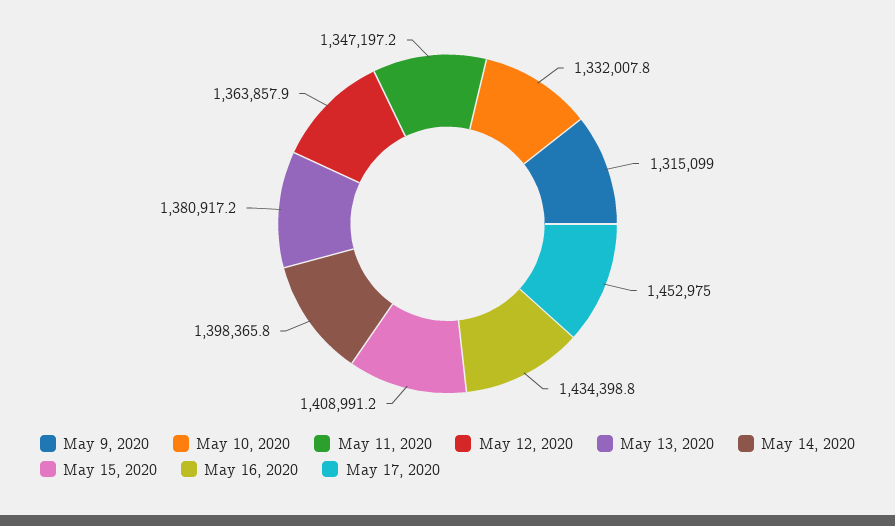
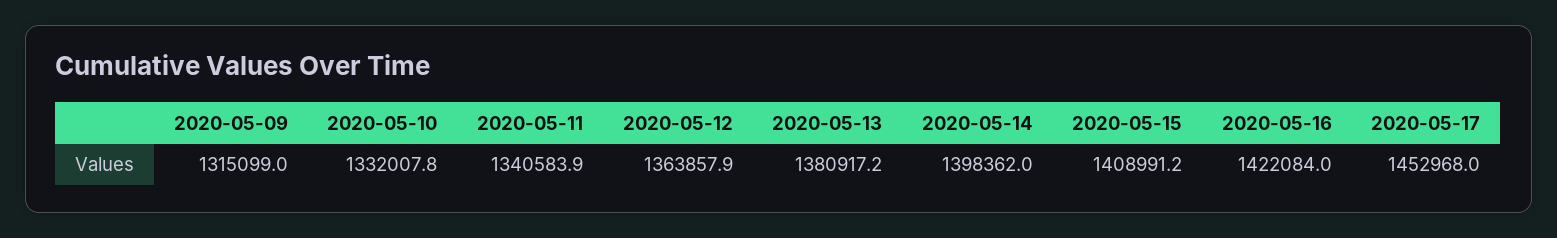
  {
    "May 9, 2020": 1315099,
    "May 10, 2020": 1332007.8,
-   "May 11, 2020": 1347197.2,
+   "May 11, 2020": 1340583.9,
    "May 12, 2020": 1363857.9,
    "May 13, 2020": 1380917.2,
-   "May 14, 2020": 1398365.8,
+   "May 14, 2020": 1398362,
    "May 15, 2020": 1408991.2,
-   "May 16, 2020": 1434398.8,
+   "May 16, 2020": 1422084,
-   "May 17, 2020": 1452975
+   "May 17, 2020": 1452968
  }

